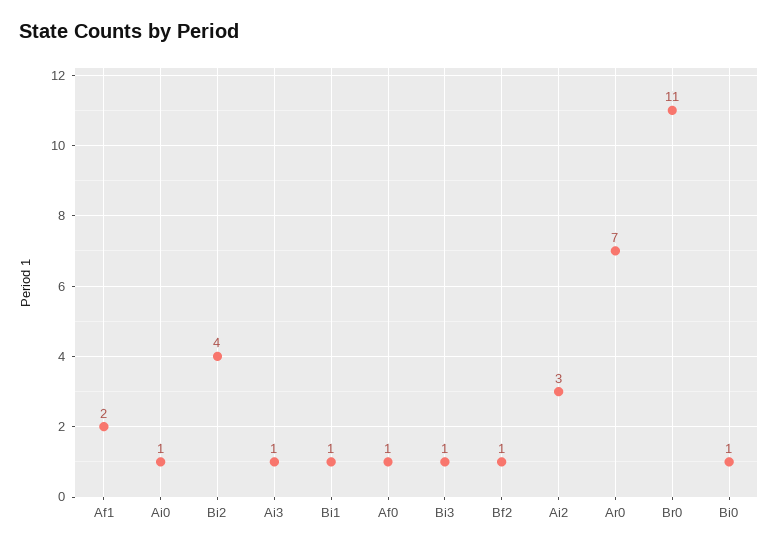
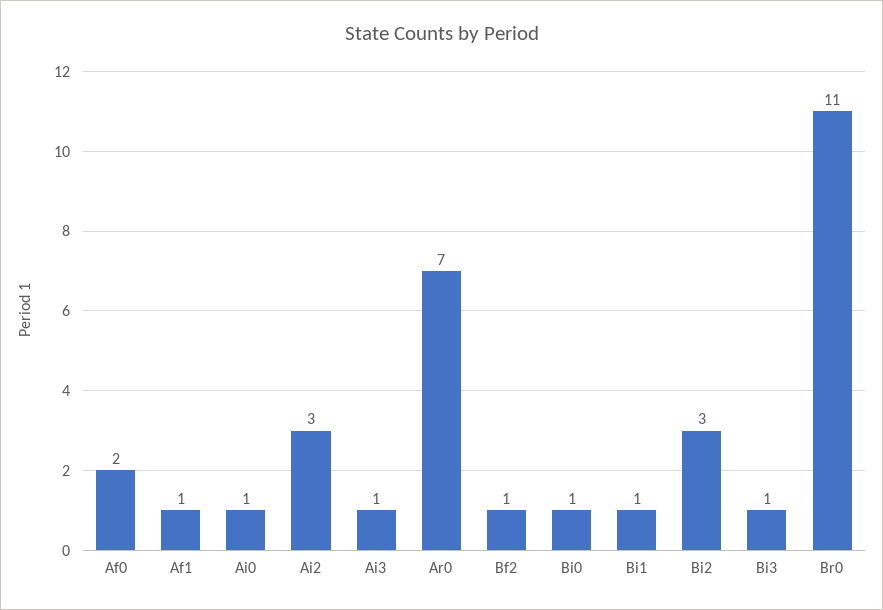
  {
-   "Af1": 2,
+   "Af1": 1,
    "Ai0": 1,
-   "Bi2": 4,
+   "Bi2": 3,
    "Ai3": 1,
    "Bi1": 1,
-   "Af0": 1,
+   "Af0": 2,
    "Bi3": 1,
    "Bf2": 1,
    "Ai2": 3,
    "Ar0": 7,
    "Br0": 11,
    "Bi0": 1
  }

